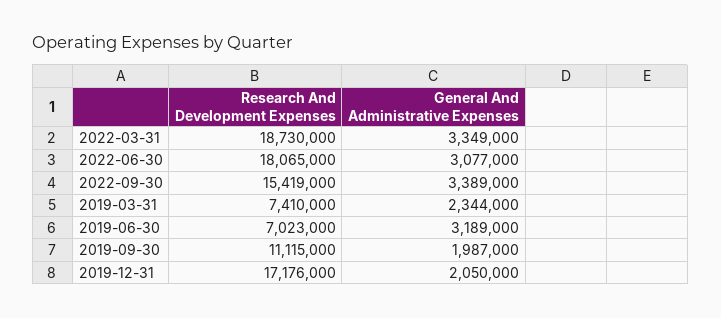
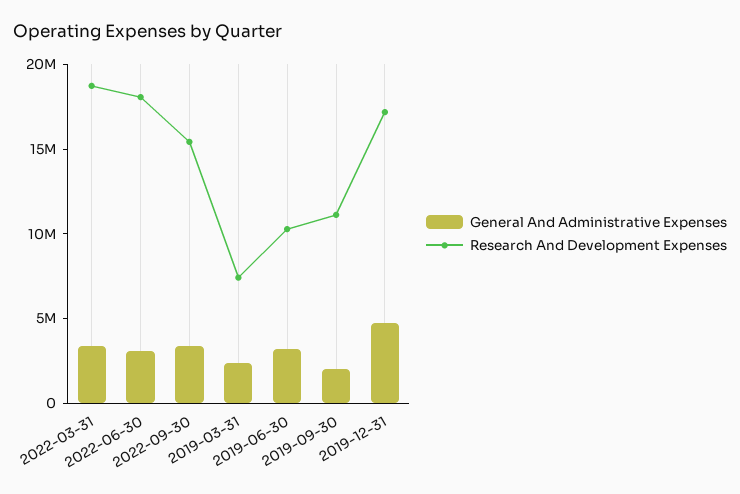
  {
    "Research And Development Expenses": {
      "2022-03-31": 18730000,
      "2022-06-30": 18065000,
      "2022-09-30": 15419000,
      "2019-03-31": 7410000,
-     "2019-06-30": 7023000,
+     "2019-06-30": 10000000,
      "2019-09-30": 11115000,
      "2019-12-31": 17176000
    },
    "General And Administrative Expenses": {
      "2022-03-31": 3349000,
      "2022-06-30": 3077000,
      "2022-09-30": 3389000,
      "2019-03-31": 2344000,
      "2019-06-30": 3189000,
      "2019-09-30": 1987000,
-     "2019-12-31": 2050000
+     "2019-12-31": 5000000
    }
  }

